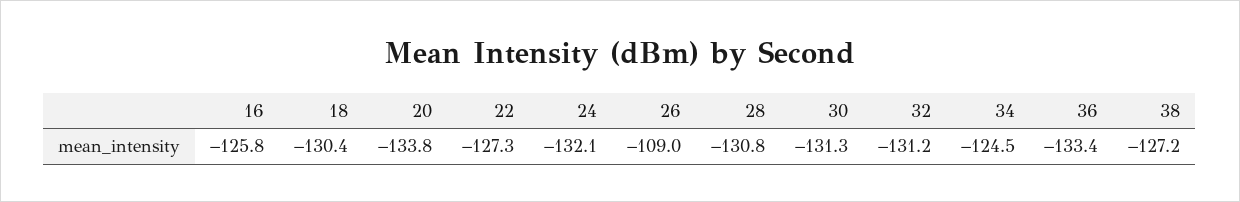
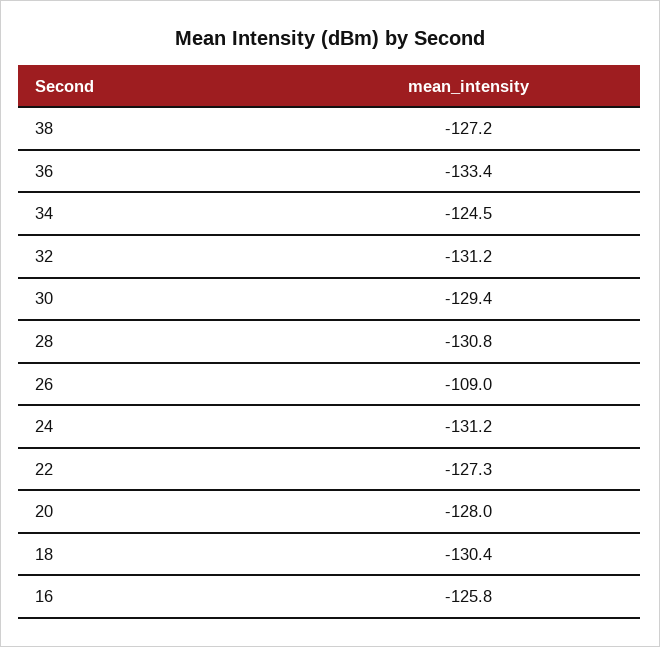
  {
    "16": -125.8,
    "18": -130.4,
-   "20": -133.8,
+   "20": -128,
    "22": -127.3,
-   "24": -132.1,
+   "24": -131.2,
    "26": -109,
    "28": -130.8,
-   "30": -131.3,
+   "30": -129.4,
    "32": -131.2,
    "34": -124.5,
    "36": -133.4,
    "38": -127.2
  }

